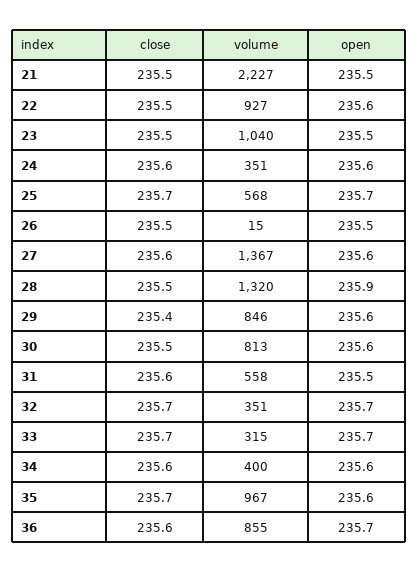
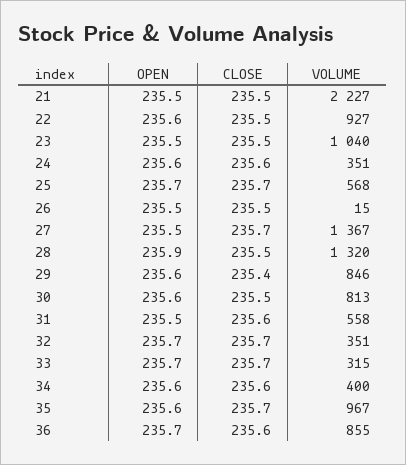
  {
    "close": {
      "21": 235.5,
      "22": 235.5,
      "23": 235.5,
      "24": 235.6,
      "25": 235.7,
      "26": 235.5,
-     "27": 235.6,
+     "27": 235.7,
      "28": 235.5,
      "29": 235.4,
      "30": 235.5,
      "31": 235.6,
      "32": 235.7,
      "33": 235.7,
      "34": 235.6,
      "35": 235.7,
      "36": 235.6
    },
    "volume": {
      "21": 2227,
      "22": 927,
      "23": 1040,
      "24": 351,
      "25": 568,
      "26": 15,
      "27": 1367,
      "28": 1320,
      "29": 846,
      "30": 813,
      "31": 558,
      "32": 351,
      "33": 315,
      "34": 400,
      "35": 967,
      "36": 855
    },
    "open": {
      "21": 235.5,
      "22": 235.6,
      "23": 235.5,
      "24": 235.6,
      "25": 235.7,
      "26": 235.5,
-     "27": 235.6,
+     "27": 235.5,
      "28": 235.9,
      "29": 235.6,
      "30": 235.6,
      "31": 235.5,
      "32": 235.7,
      "33": 235.7,
      "34": 235.6,
      "35": 235.6,
      "36": 235.7
    }
  }

